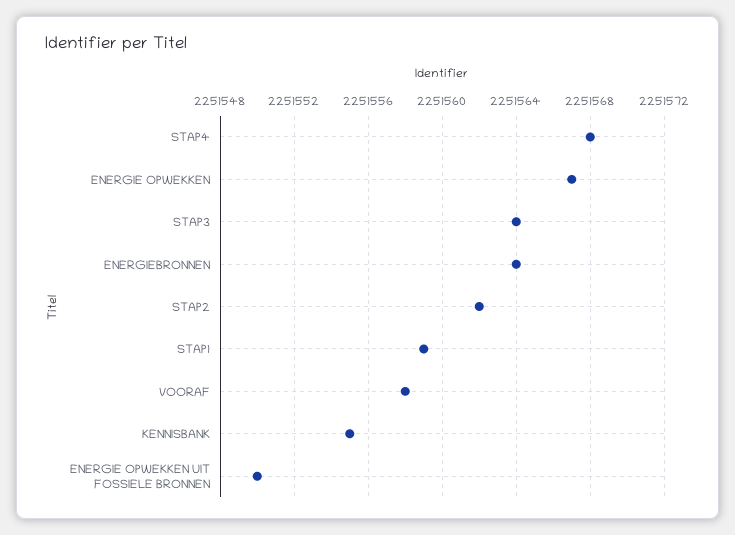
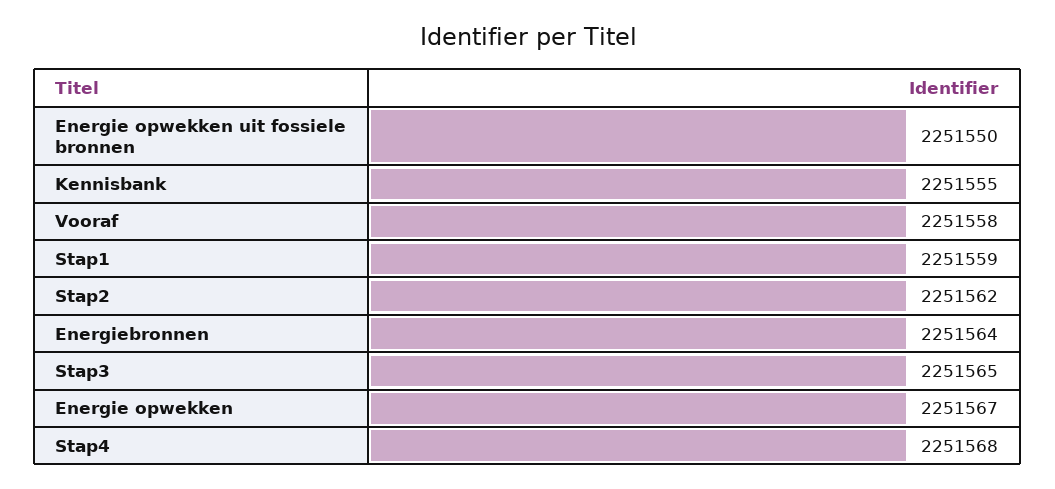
  {
    "STAP4": 2251568,
    "ENERGIE OPWEKKEN": 2251567,
-   "STAP3": 2251564,
+   "STAP3": 2251565,
    "ENERGIEBRONNEN": 2251564,
    "STAP2": 2251562,
    "STAP1": 2251559,
    "VOORAF": 2251558,
    "KENNISBANK": 2251555,
    "ENERGIE OPWEKKEN UIT FOSSIELE BRONNEN": 2251550
  }

